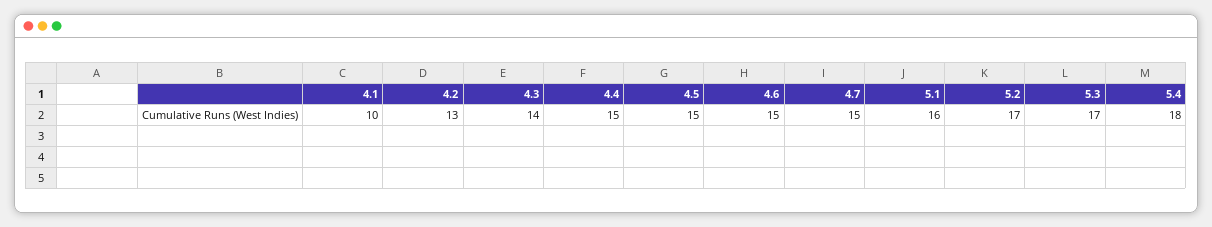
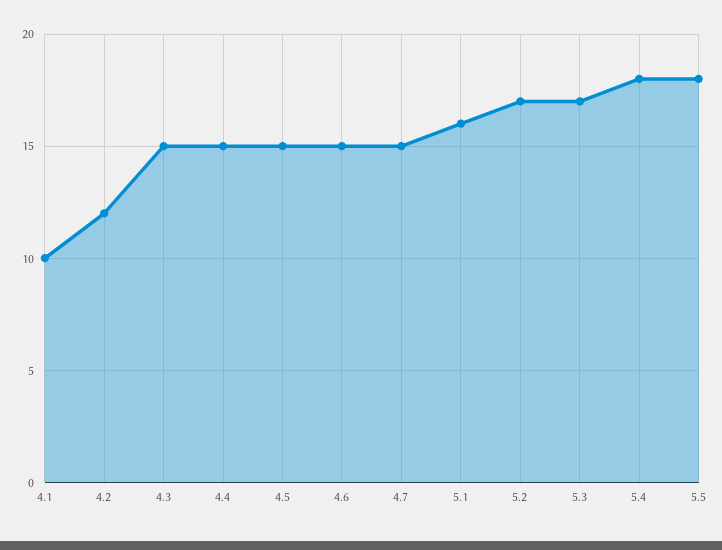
  {
    "4.1": 10,
-   "4.2": 13,
+   "4.2": 12,
-   "4.3": 14,
+   "4.3": 15,
    "4.4": 15,
    "4.5": 15,
    "4.6": 15,
    "4.7": 15,
    "5.1": 16,
    "5.2": 17,
    "5.3": 17,
-   "5.4": 18
+   "5.4": 18,
+   "5.5": 18
  }

